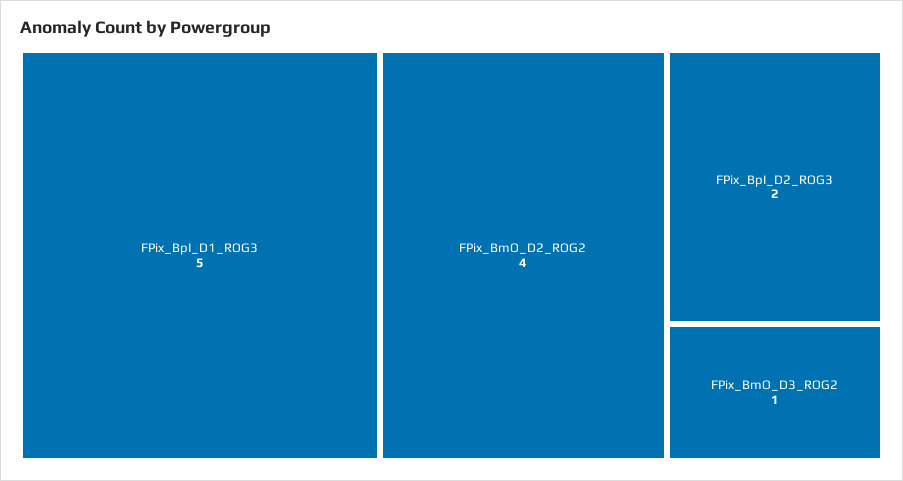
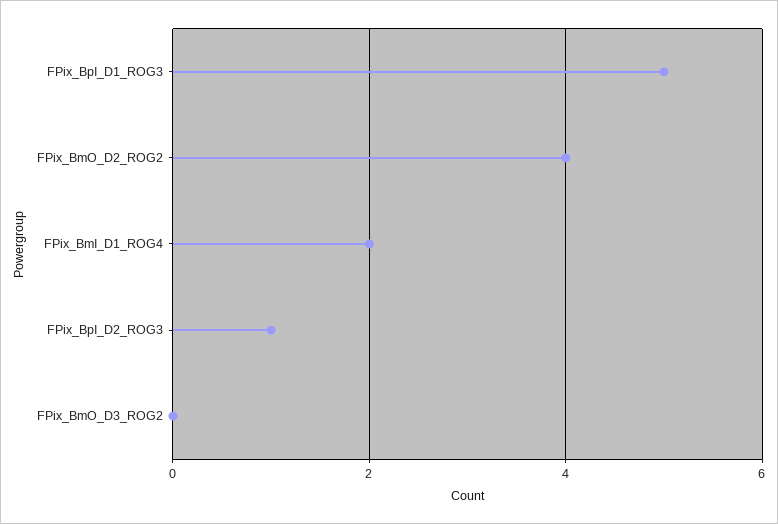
  {
    "FPix_BpI_D1_ROG3": 5,
    "FPix_BmO_D2_ROG2": 4,
-   "FPix_BpI_D2_ROG3": 2,
+   "FPix_BpI_D2_ROG3": 1,
-   "FPix_BmO_D3_ROG2": 1
+   "FPix_BmO_D3_ROG2": 0,
+   "FPix_BmI_D1_ROG4": 2
  }

